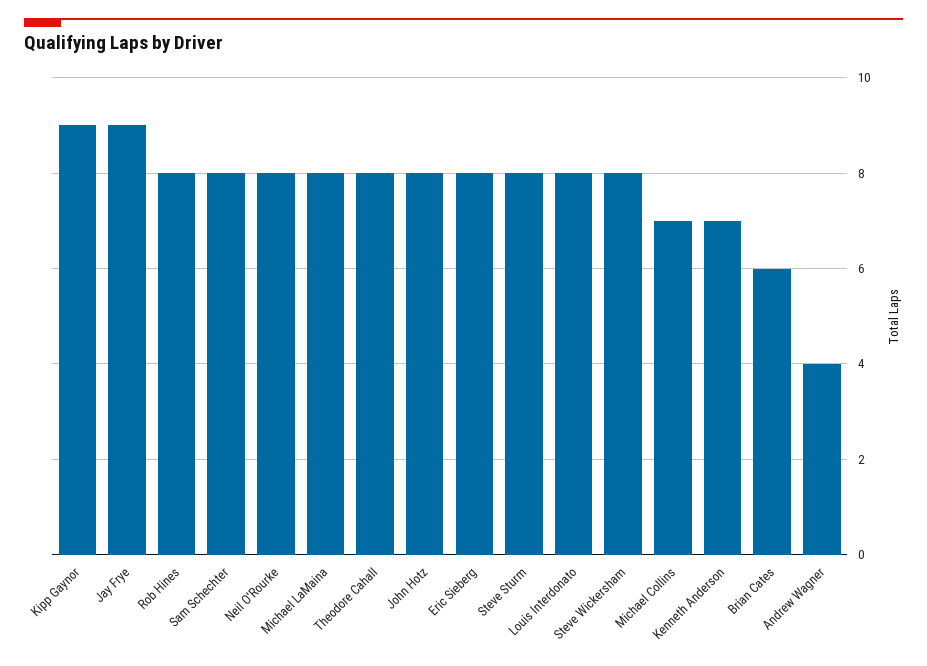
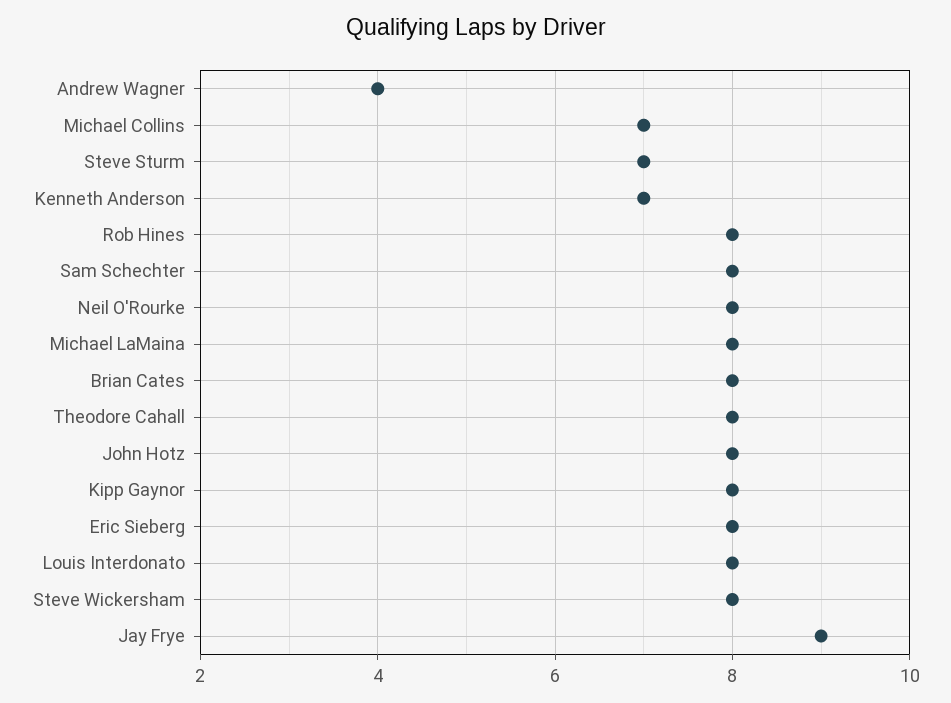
  {
-   "Kipp Gaynor": 9,
+   "Kipp Gaynor": 8,
    "Jay Frye": 9,
    "Rob Hines": 8,
    "Sam Schechter": 8,
    "Neil O'Rourke": 8,
    "Michael LaMaina": 8,
    "Theodore Cahall": 8,
    "John Hotz": 8,
    "Eric Sieberg": 8,
-   "Steve Sturm": 8,
+   "Steve Sturm": 7,
    "Louis Interdonato": 8,
    "Steve Wickersham": 8,
    "Michael Collins": 7,
    "Kenneth Anderson": 7,
-   "Brian Cates": 6,
+   "Brian Cates": 8,
    "Andrew Wagner": 4
  }

